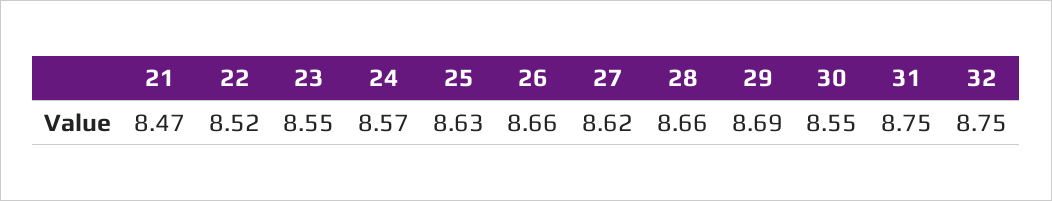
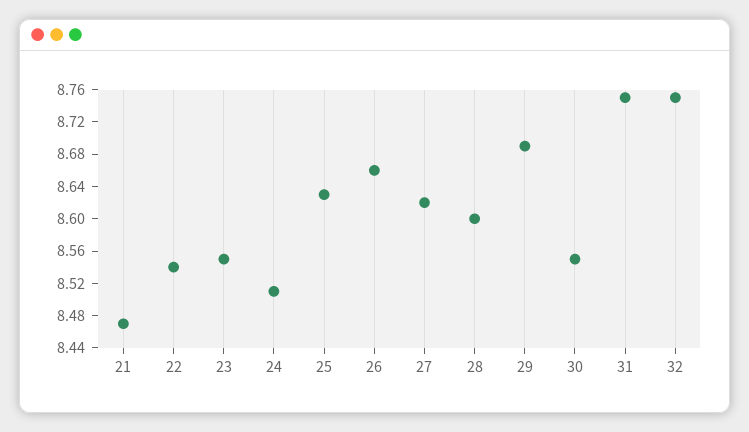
  {
    "21": 8.47,
-   "22": 8.52,
+   "22": 8.54,
    "23": 8.55,
-   "24": 8.57,
+   "24": 8.51,
    "25": 8.63,
    "26": 8.66,
    "27": 8.62,
-   "28": 8.66,
+   "28": 8.6,
    "29": 8.69,
    "30": 8.55,
    "31": 8.75,
    "32": 8.75
  }

